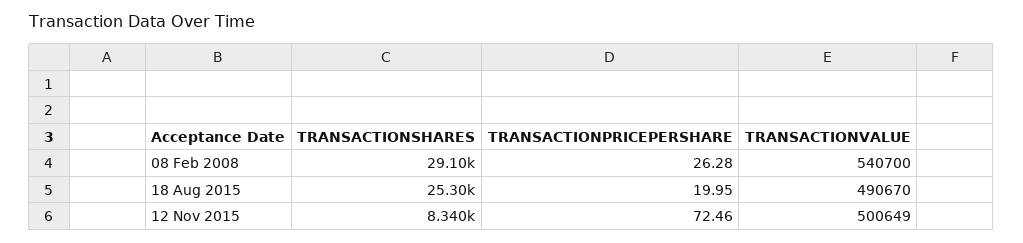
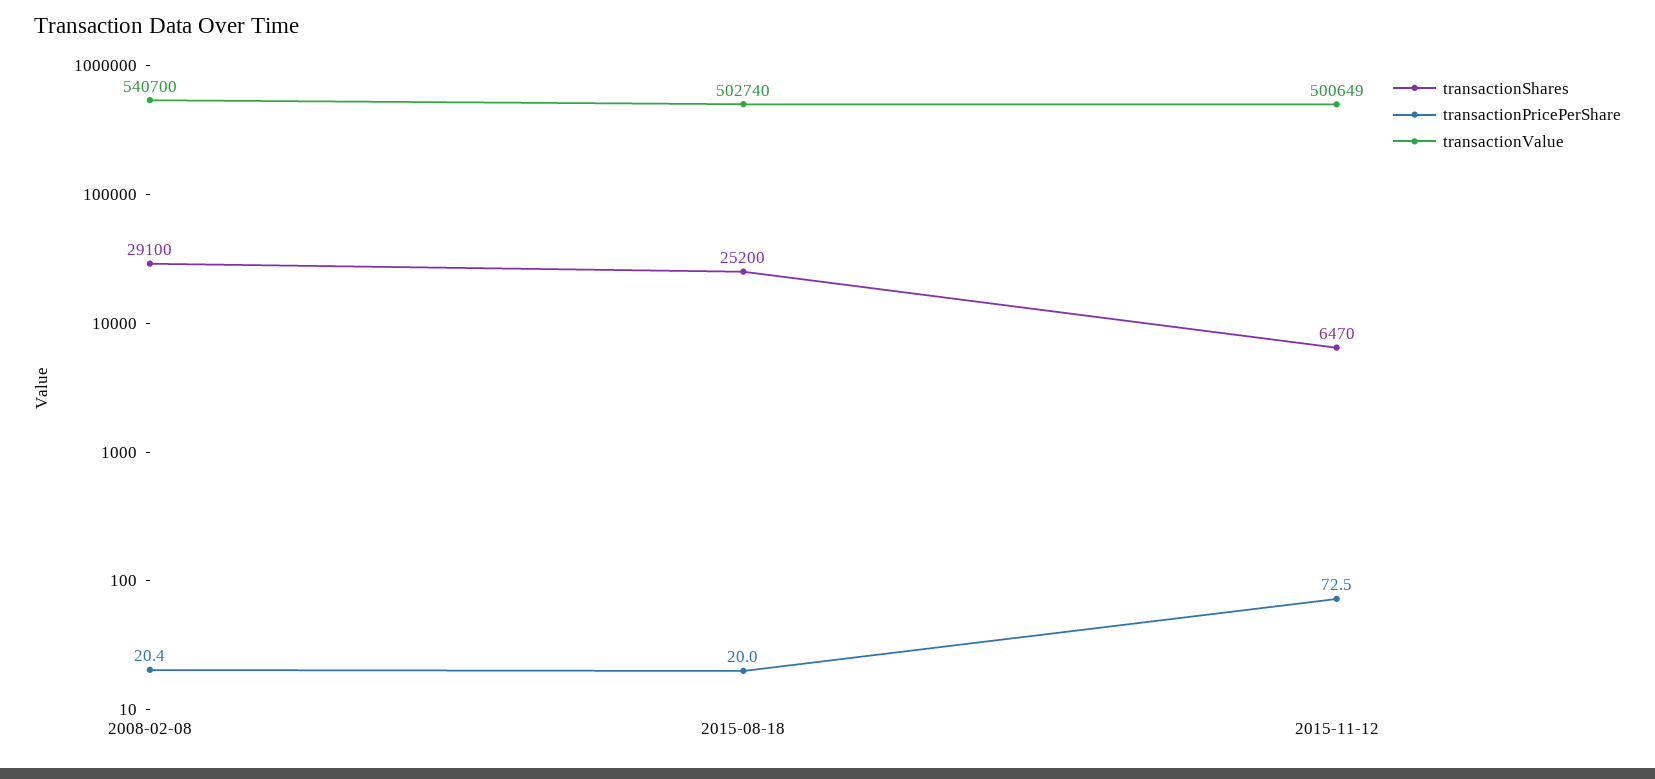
  {
    "TRANSACTIONSHARES": {
      "08 Feb 2008": 29100,
-     "18 Aug 2015": 25300,
+     "18 Aug 2015": 25200,
-     "12 Nov 2015": 8340
+     "12 Nov 2015": 6470
    },
    "TRANSACTIONPRICEPERSHARE": {
-     "08 Feb 2008": 26.28,
+     "08 Feb 2008": 20.4,
      "18 Aug 2015": 19.95,
      "12 Nov 2015": 72.46
    },
    "TRANSACTIONVALUE": {
      "08 Feb 2008": 540700,
-     "18 Aug 2015": 490670,
+     "18 Aug 2015": 502740,
      "12 Nov 2015": 500649
    }
  }

